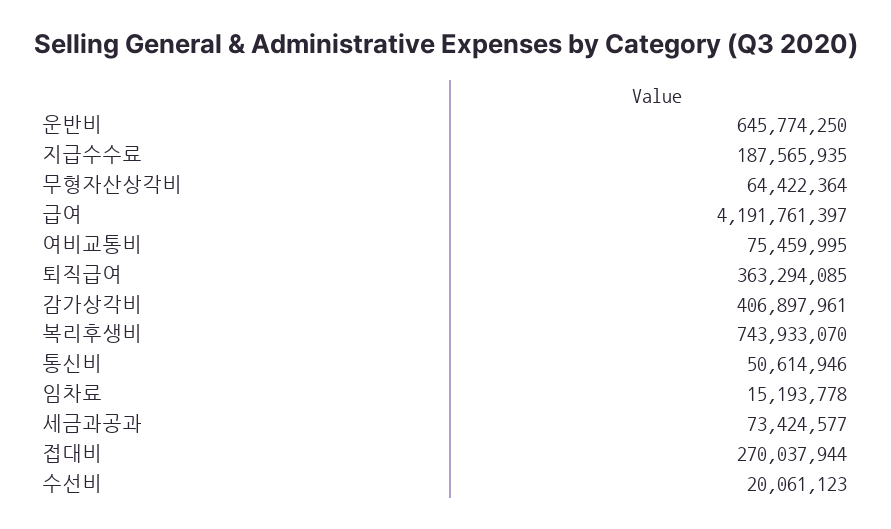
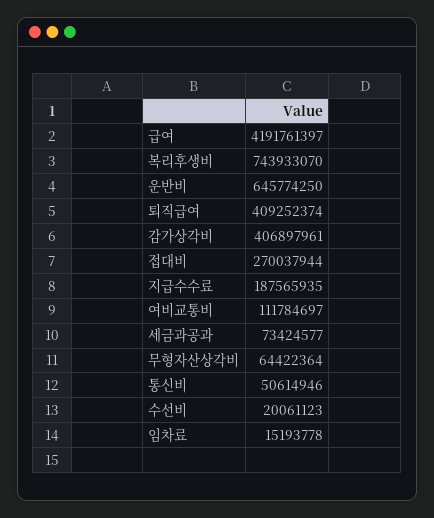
  {
    "운반비": 645774250,
    "지급수수료": 187565935,
    "무형자산상각비": 64422364,
    "급여": 4191761397,
-   "여비교통비": 75459995,
+   "여비교통비": 111784697,
-   "퇴직급여": 363294085,
+   "퇴직급여": 409252374,
    "감가상각비": 406897961,
    "복리후생비": 743933070,
    "통신비": 50614946,
    "임차료": 15193778,
    "세금과공과": 73424577,
    "접대비": 270037944,
    "수선비": 20061123
  }

